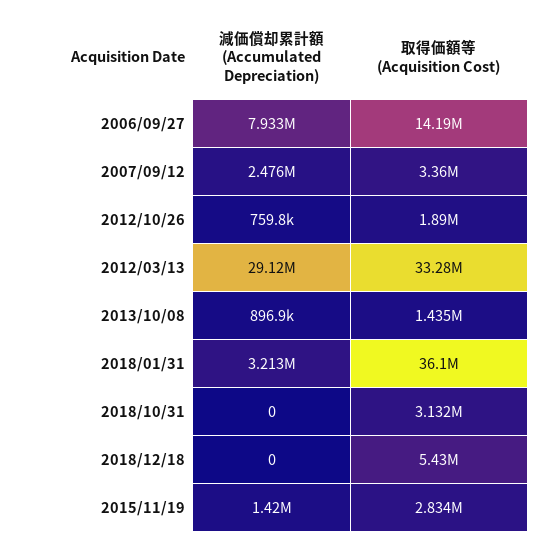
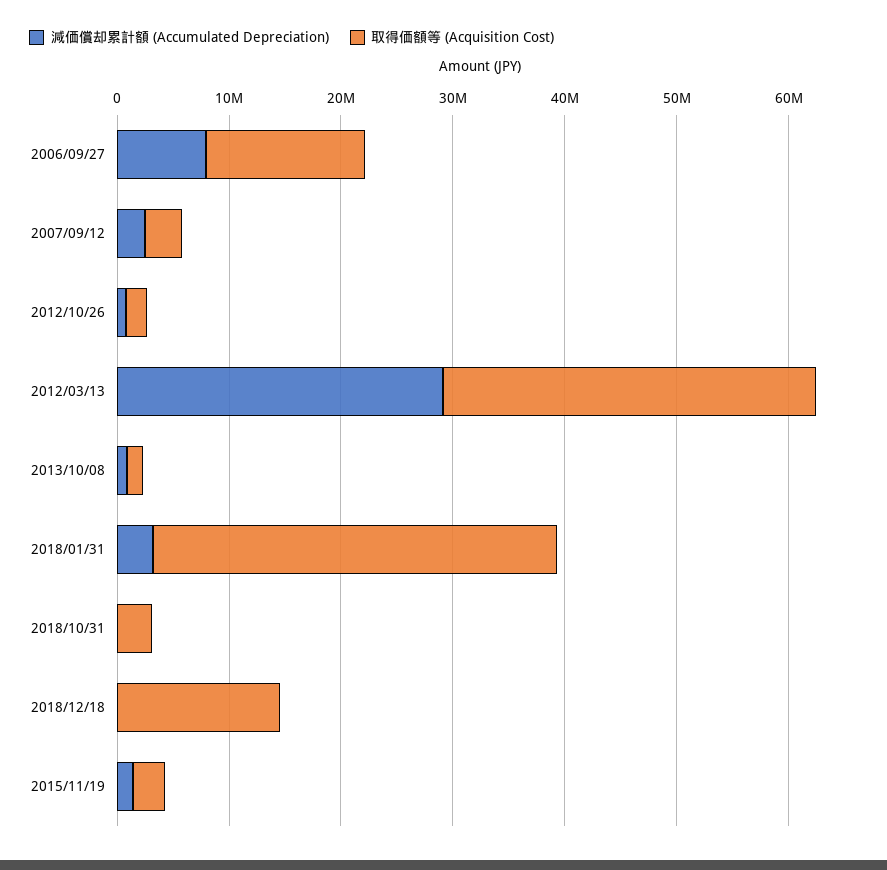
  {
    "減価償却累計額 (Accumulated Depreciation)": {
      "2006/09/27": 7933000,
      "2007/09/12": 2476000,
      "2012/10/26": 759800,
      "2012/03/13": 29120000,
      "2013/10/08": 896900,
      "2018/01/31": 3213000,
      "2018/10/31": 0,
      "2018/12/18": 0,
      "2015/11/19": 1420000
    },
    "取得価額等 (Acquisition Cost)": {
      "2006/09/27": 14190000,
      "2007/09/12": 3360000,
      "2012/10/26": 1890000,
      "2012/03/13": 33280000,
      "2013/10/08": 1435000,
      "2018/01/31": 36100000,
      "2018/10/31": 3132000,
-     "2018/12/18": 5430000,
+     "2018/12/18": 14000000,
      "2015/11/19": 2834000
    }
  }

